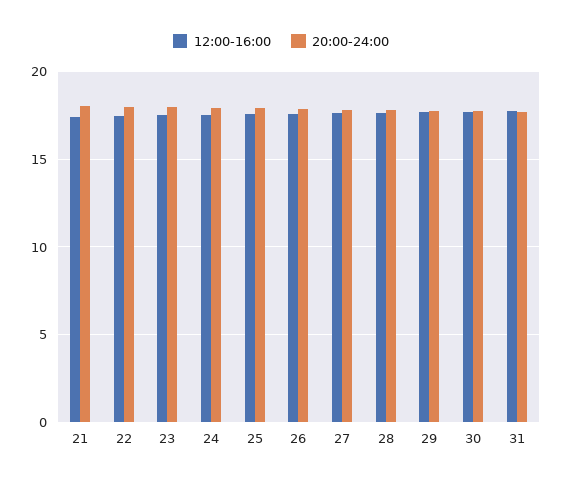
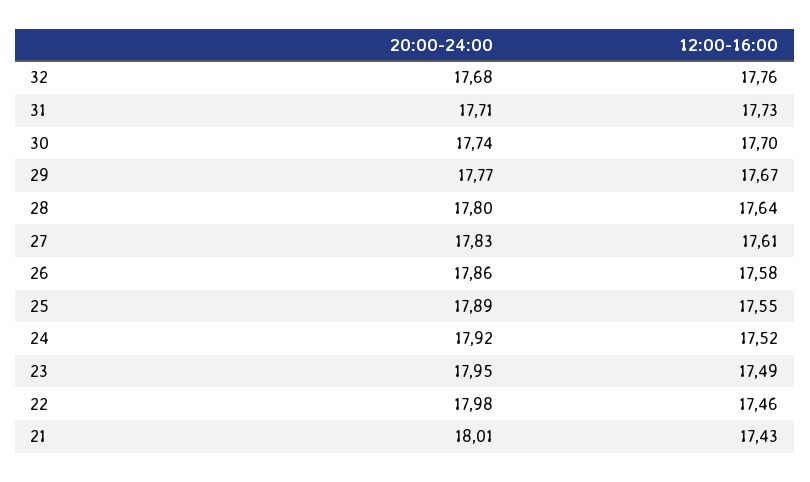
  {
    "12:00-16:00": {
      "21": 17.43,
      "22": 17.46,
      "23": 17.49,
      "24": 17.52,
      "25": 17.55,
      "26": 17.58,
      "27": 17.61,
      "28": 17.64,
      "29": 17.67,
      "30": 17.7,
-     "31": 17.73
+     "31": 17.73,
+     "32": 17.76
    },
    "20:00-24:00": {
      "21": 18.01,
      "22": 17.98,
      "23": 17.95,
      "24": 17.92,
      "25": 17.89,
      "26": 17.86,
      "27": 17.83,
      "28": 17.8,
      "29": 17.77,
      "30": 17.74,
-     "31": 17.71
+     "31": 17.71,
+     "32": 17.68
    }
  }

